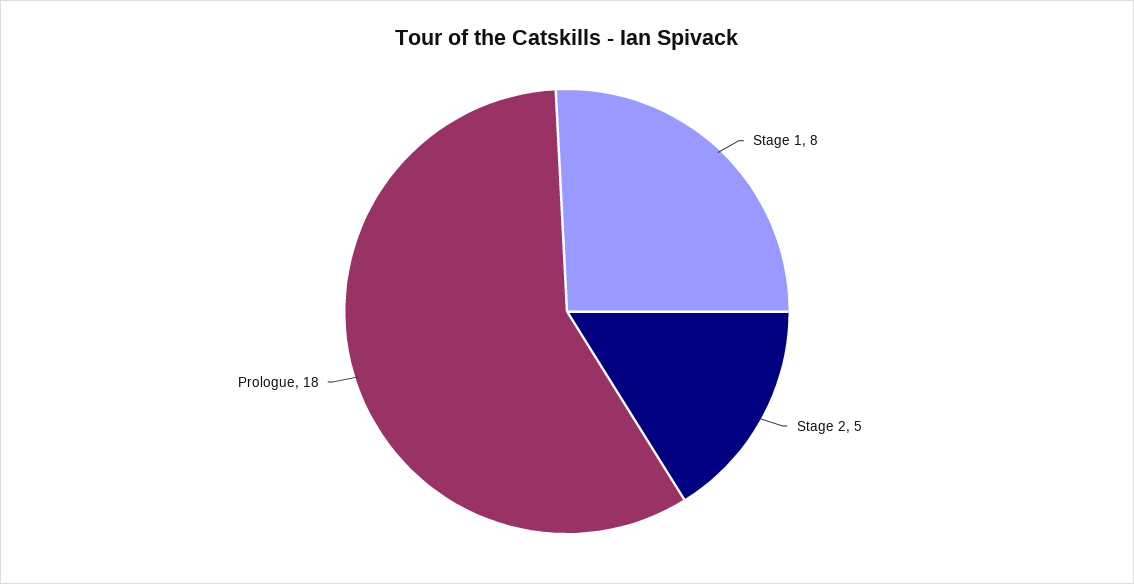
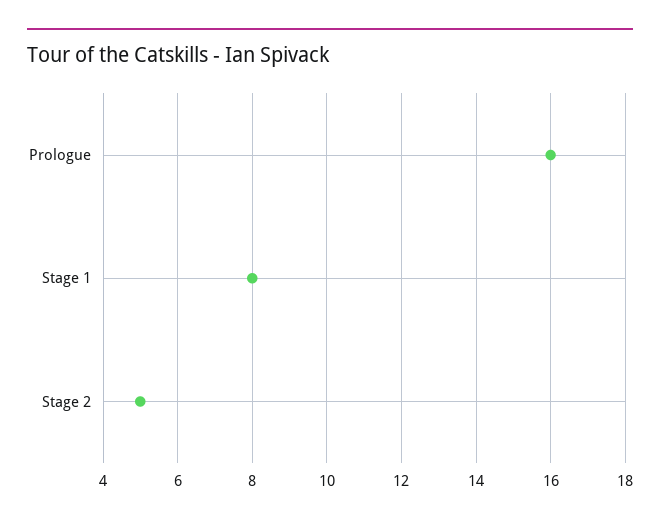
  {
    "Stage 1": 8,
    "Stage 2": 5,
-   "Prologue": 18
+   "Prologue": 16
  }

